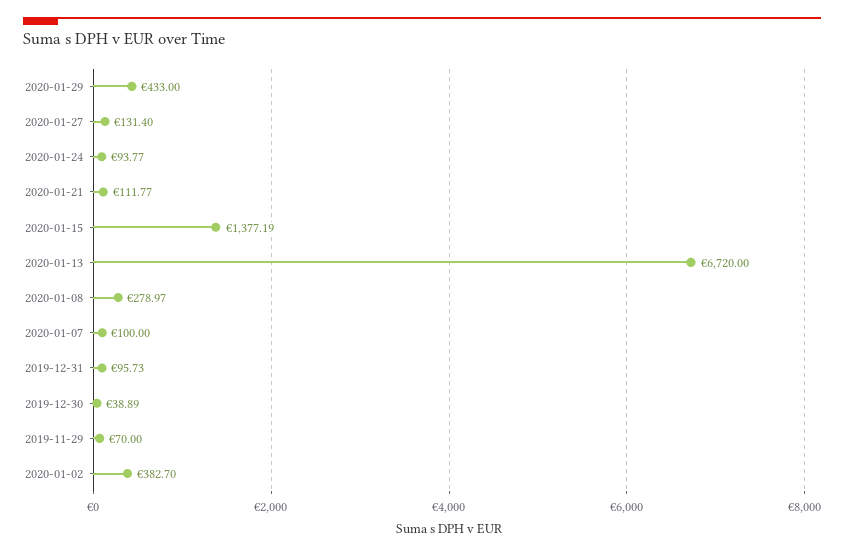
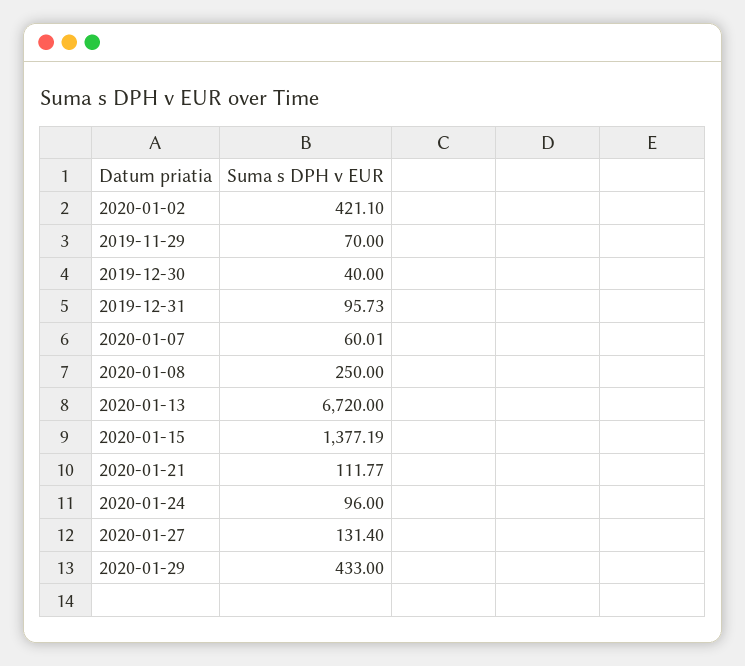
  {
    "2020-01-29": 433,
    "2020-01-27": 131.4,
-   "2020-01-24": 93.77,
+   "2020-01-24": 96,
    "2020-01-21": 111.77,
    "2020-01-15": 1377.19,
    "2020-01-13": 6720,
-   "2020-01-08": 278.97,
+   "2020-01-08": 250,
-   "2020-01-07": 100,
+   "2020-01-07": 60.01,
    "2019-12-31": 95.73,
-   "2019-12-30": 38.89,
+   "2019-12-30": 40,
    "2019-11-29": 70,
-   "2020-01-02": 382.7
+   "2020-01-02": 421.1
  }

